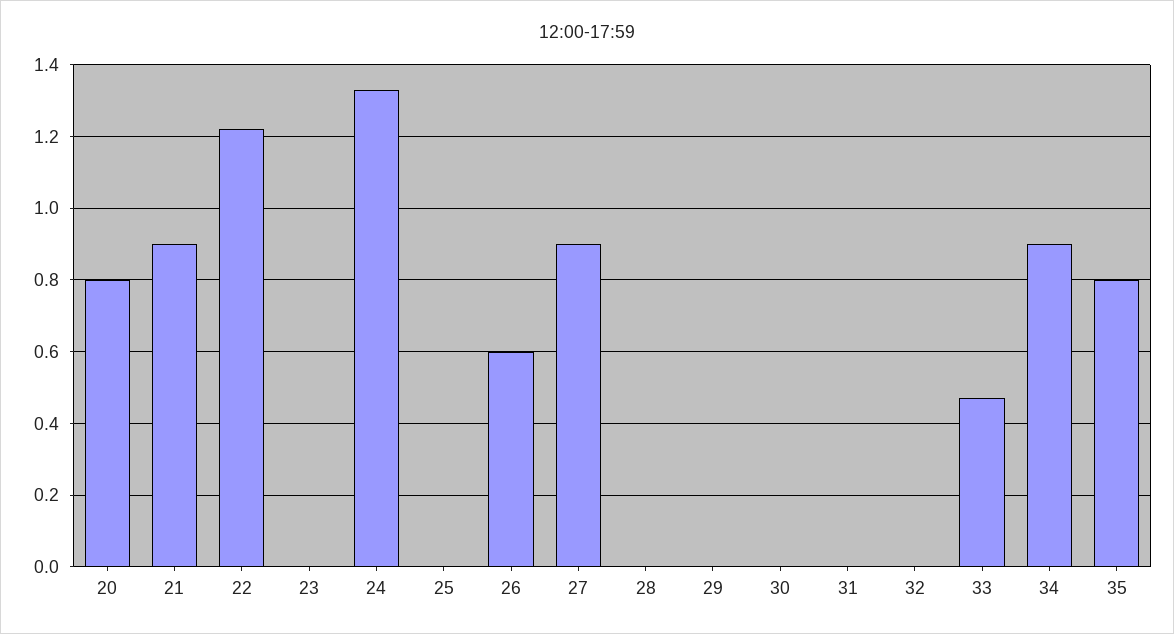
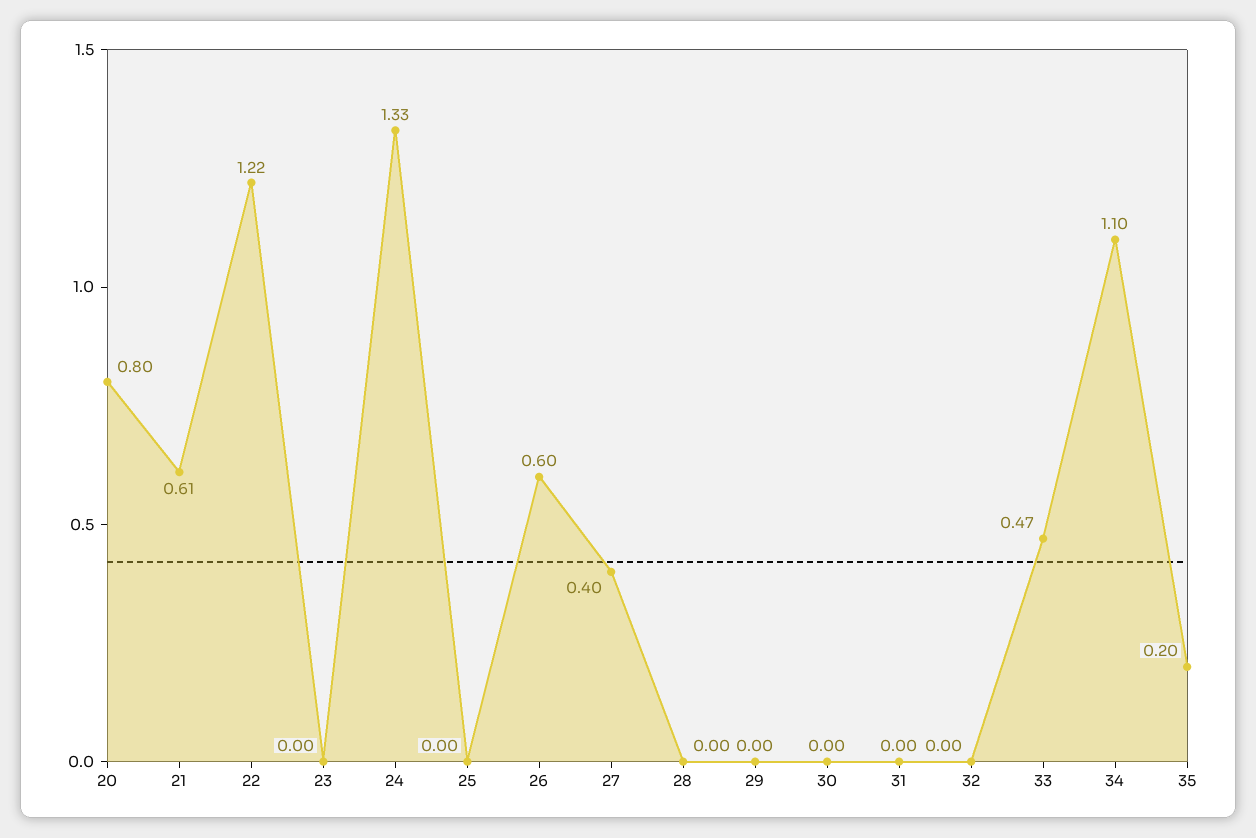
  {
    "20": 0.8,
-   "21": 0.9,
+   "21": 0.61,
    "22": 1.22,
    "23": 0,
    "24": 1.33,
    "25": 0,
    "26": 0.6,
-   "27": 0.9,
+   "27": 0.4,
    "28": 0,
    "29": 0,
    "30": 0,
    "31": 0,
    "32": 0,
    "33": 0.47,
-   "34": 0.9,
+   "34": 1.1,
-   "35": 0.8
+   "35": 0.2
  }

